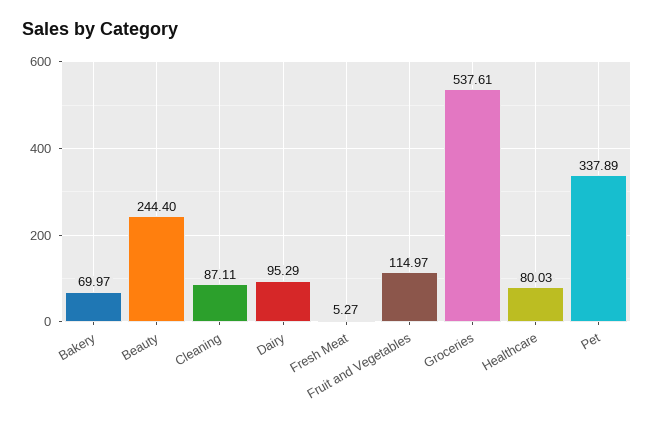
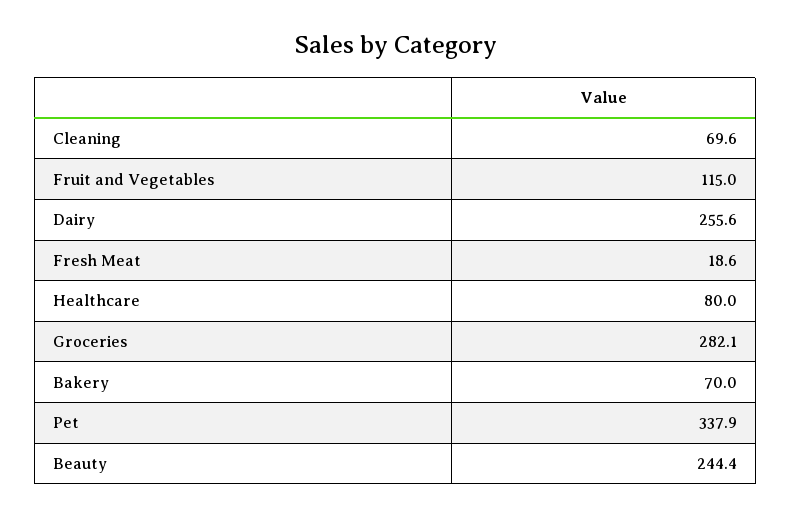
  {
    "Bakery": 69.97,
    "Beauty": 244.4,
-   "Cleaning": 87.11,
+   "Cleaning": 69.6,
-   "Dairy": 95.29,
+   "Dairy": 255.6,
-   "Fresh Meat": 5.27,
+   "Fresh Meat": 18.6,
    "Fruit and Vegetables": 114.97,
-   "Groceries": 537.61,
+   "Groceries": 282.1,
    "Healthcare": 80.03,
    "Pet": 337.89
  }

